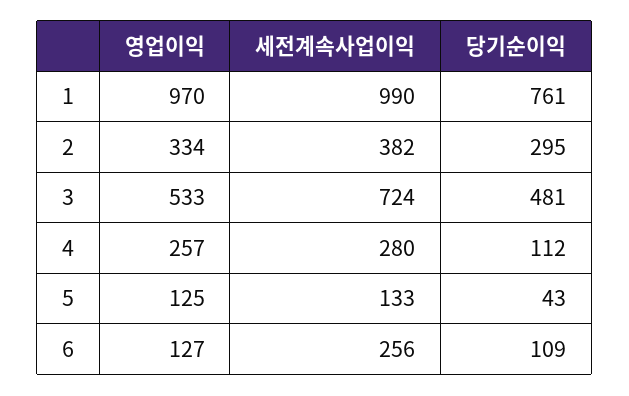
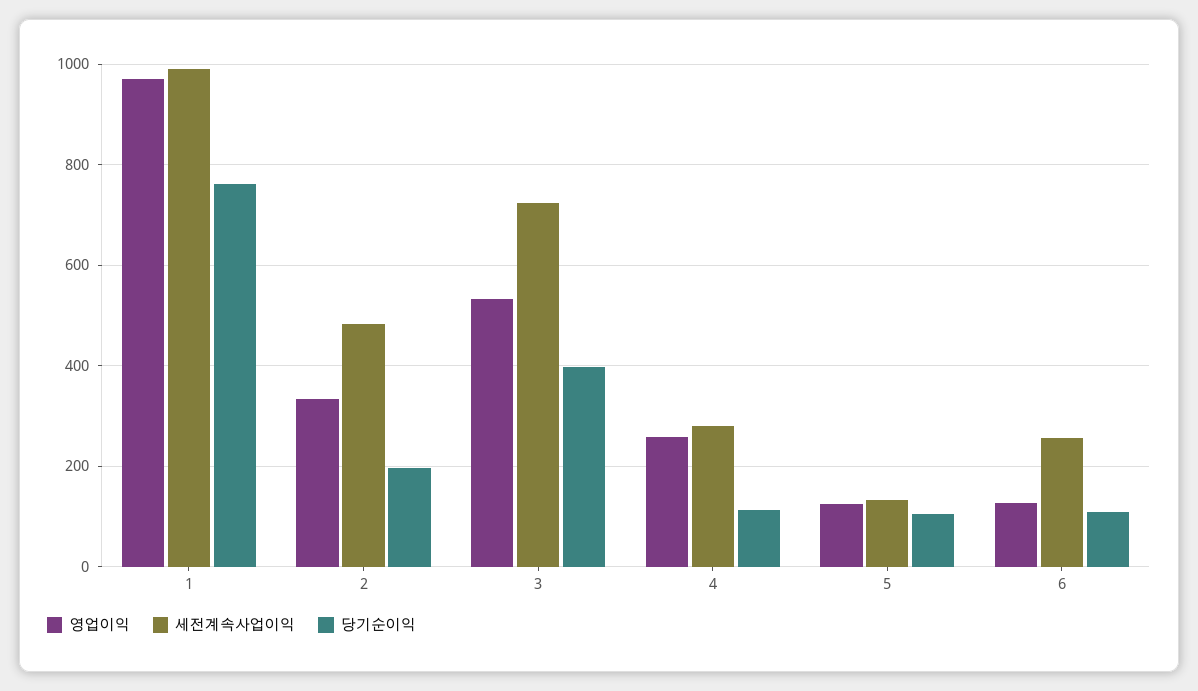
  {
    "영업이익": {
      "1": 970,
      "2": 334,
      "3": 533,
      "4": 257,
      "5": 125,
      "6": 127
    },
    "세전계속사업이익": {
      "1": 990,
-     "2": 382,
+     "2": 480,
      "3": 724,
      "4": 280,
      "5": 133,
      "6": 256
    },
    "당기순이익": {
      "1": 761,
-     "2": 295,
+     "2": 200,
-     "3": 481,
+     "3": 400,
      "4": 112,
-     "5": 43,
+     "5": 100,
      "6": 109
    }
  }

